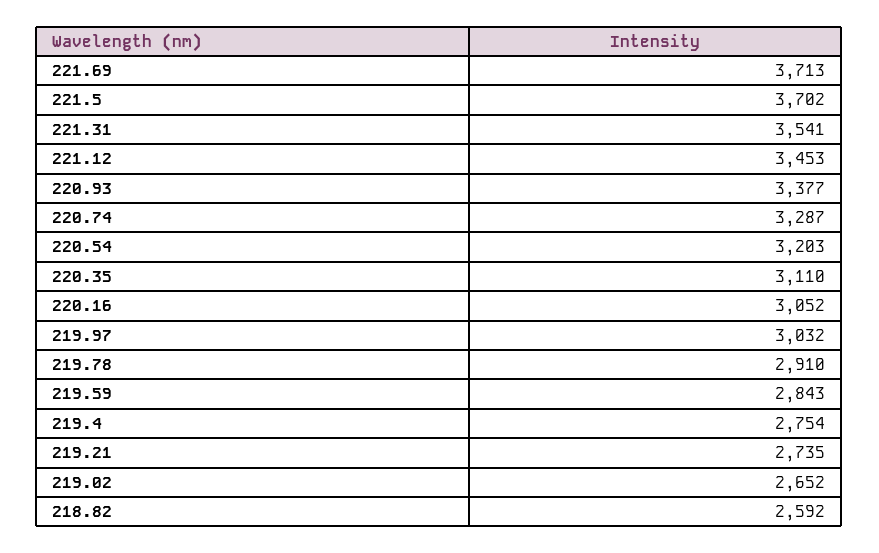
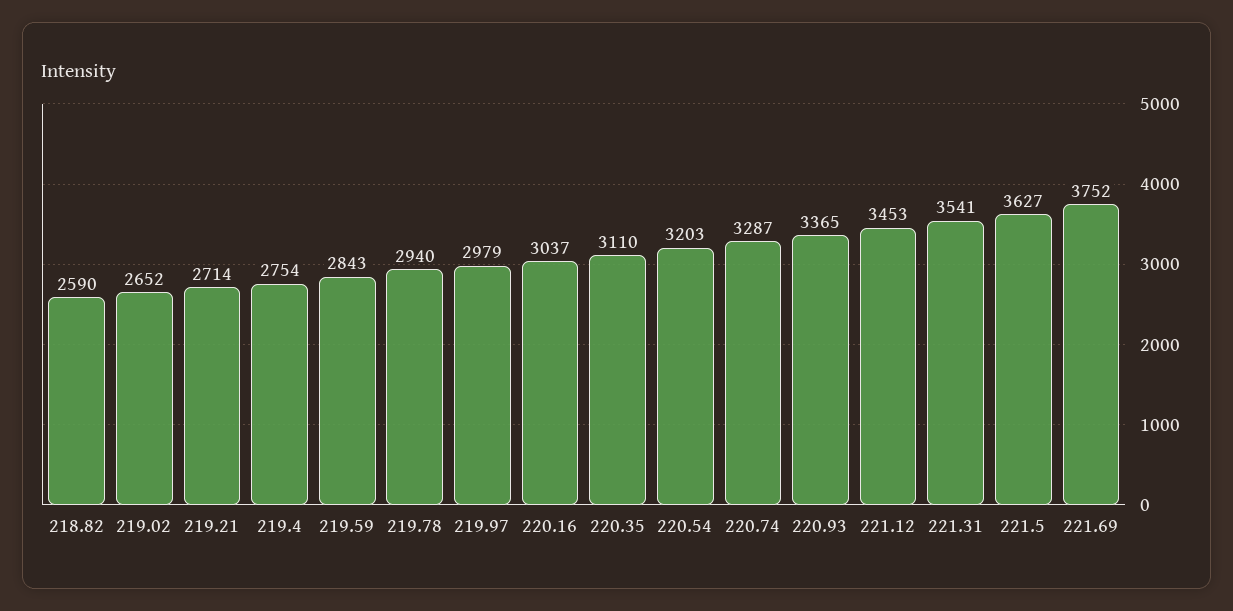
  {
-   "221.69": 3713,
+   "221.69": 3752,
-   "221.5": 3702,
+   "221.5": 3627,
    "221.31": 3541,
    "221.12": 3453,
-   "220.93": 3377,
+   "220.93": 3365,
    "220.74": 3287,
    "220.54": 3203,
    "220.35": 3110,
-   "220.16": 3052,
+   "220.16": 3037,
-   "219.97": 3032,
+   "219.97": 2979,
-   "219.78": 2910,
+   "219.78": 2940,
    "219.59": 2843,
    "219.4": 2754,
-   "219.21": 2735,
+   "219.21": 2714,
    "219.02": 2652,
-   "218.82": 2592
+   "218.82": 2590
  }

